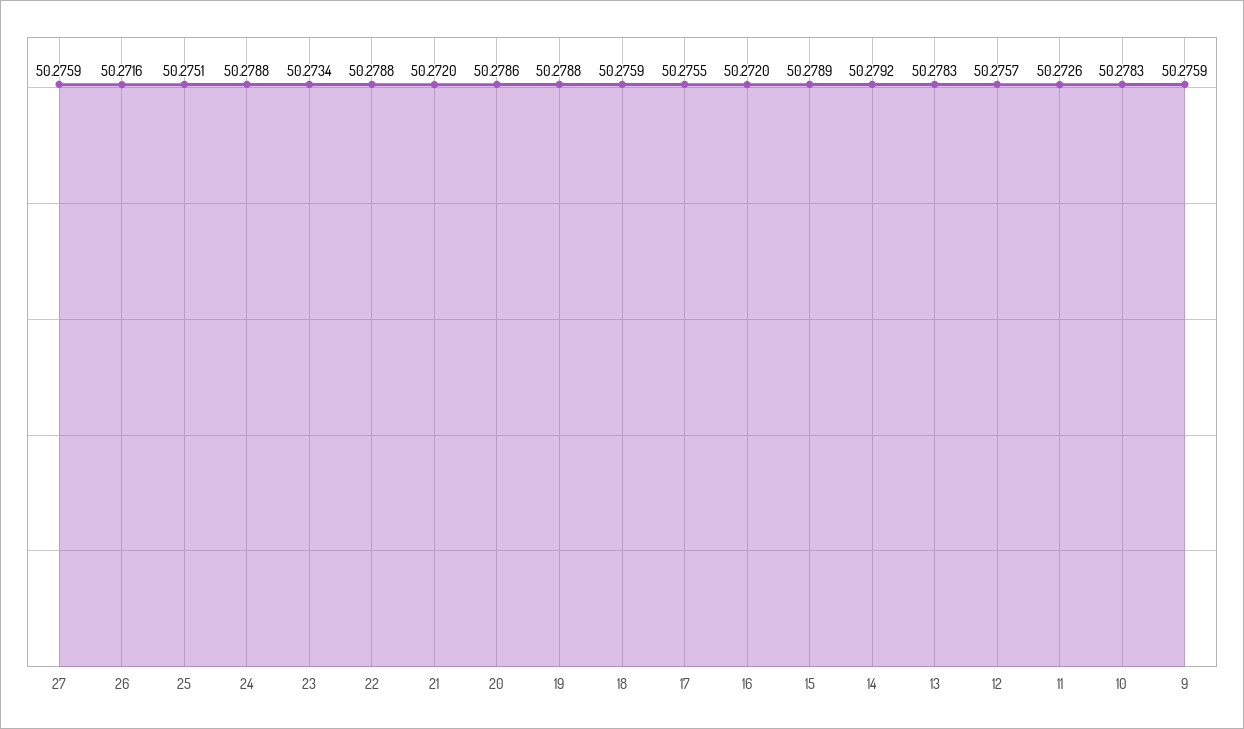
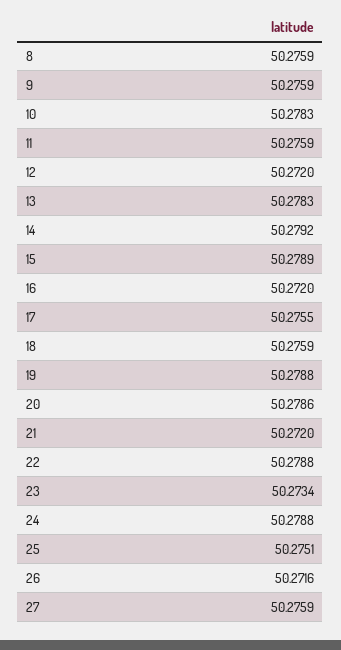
  {
    "27": 50.2759,
    "26": 50.2716,
    "25": 50.2751,
    "24": 50.2788,
    "23": 50.2734,
    "22": 50.2788,
    "21": 50.272,
    "20": 50.2786,
    "19": 50.2788,
    "18": 50.2759,
    "17": 50.2755,
    "16": 50.272,
    "15": 50.2789,
    "14": 50.2792,
    "13": 50.2783,
-   "12": 50.2757,
+   "12": 50.272,
-   "11": 50.2726,
+   "11": 50.2759,
    "10": 50.2783,
-   "9": 50.2759
+   "9": 50.2759,
+   "8": 50.2759
  }

